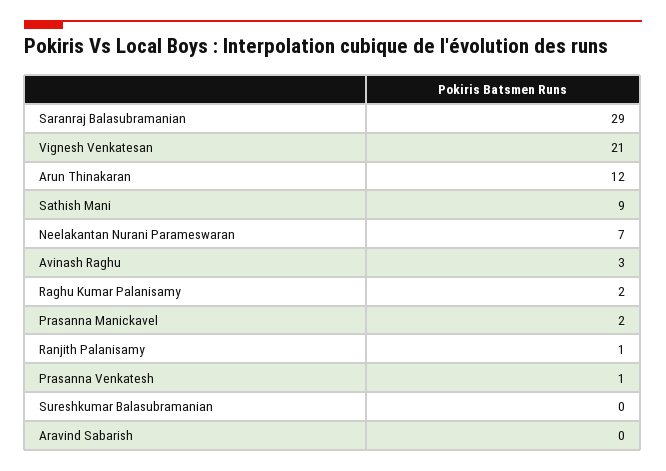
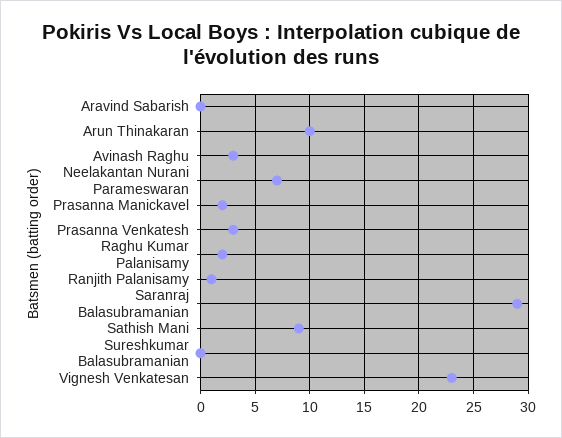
  {
    "Saranraj Balasubramanian": 29,
-   "Vignesh Venkatesan": 21,
+   "Vignesh Venkatesan": 23,
-   "Arun Thinakaran": 12,
+   "Arun Thinakaran": 10,
    "Sathish Mani": 9,
    "Neelakantan Nurani Parameswaran": 7,
    "Avinash Raghu": 3,
    "Raghu Kumar Palanisamy": 2,
    "Prasanna Manickavel": 2,
    "Ranjith Palanisamy": 1,
-   "Prasanna Venkatesh": 1,
+   "Prasanna Venkatesh": 3,
    "Sureshkumar Balasubramanian": 0,
    "Aravind Sabarish": 0
  }

